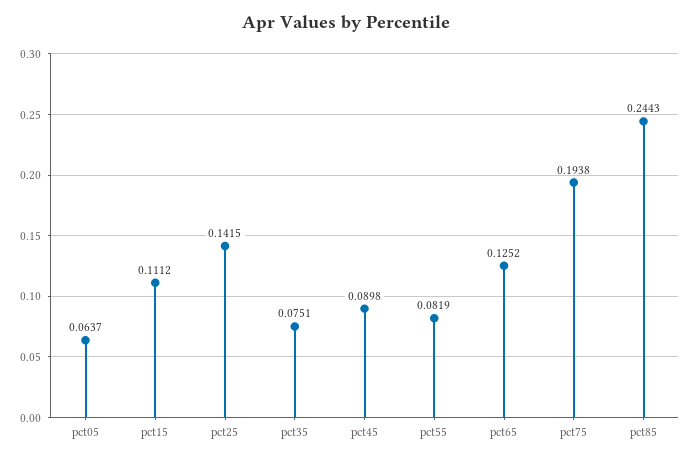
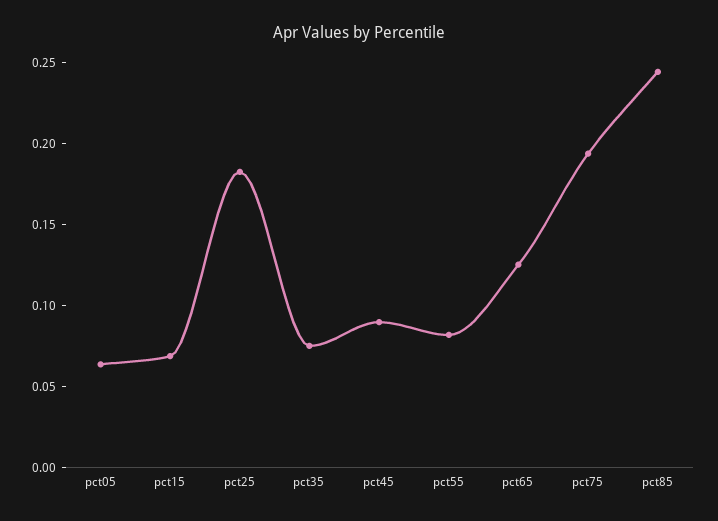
  {
    "pct05": 0.0637,
-   "pct15": 0.1112,
+   "pct15": 0.07,
-   "pct25": 0.1415,
+   "pct25": 0.18,
    "pct35": 0.0751,
    "pct45": 0.0898,
    "pct55": 0.0819,
    "pct65": 0.1252,
    "pct75": 0.1938,
    "pct85": 0.2443
  }

